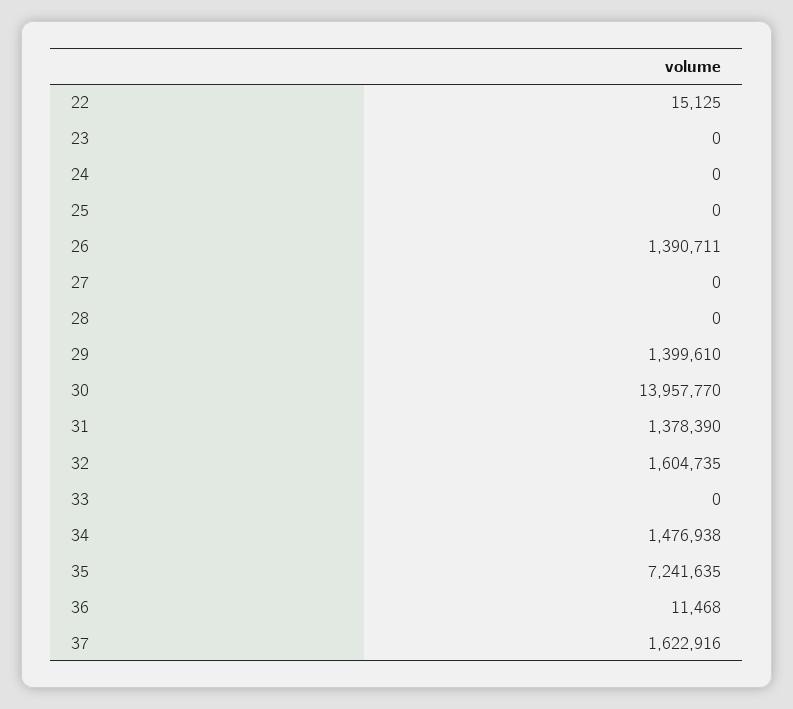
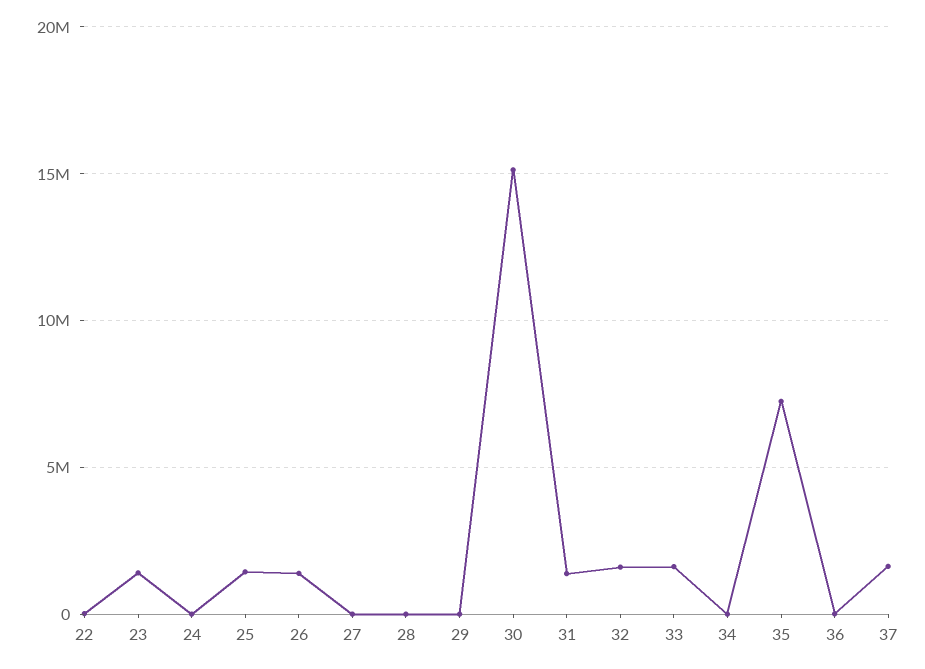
  {
    "22": 15125,
-   "23": 0,
+   "23": 1500000,
    "24": 0,
-   "25": 0,
+   "25": 1500000,
    "26": 1390711,
    "27": 0,
    "28": 0,
-   "29": 1399610,
+   "29": 0,
-   "30": 13957770,
+   "30": 15000000,
    "31": 1378390,
    "32": 1604735,
-   "33": 0,
+   "33": 1500000,
-   "34": 1476938,
+   "34": 0,
    "35": 7241635,
    "36": 11468,
    "37": 1622916
  }

